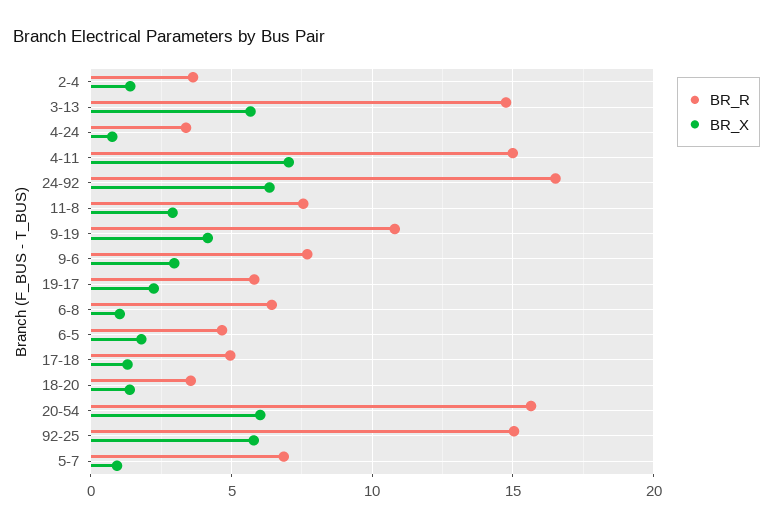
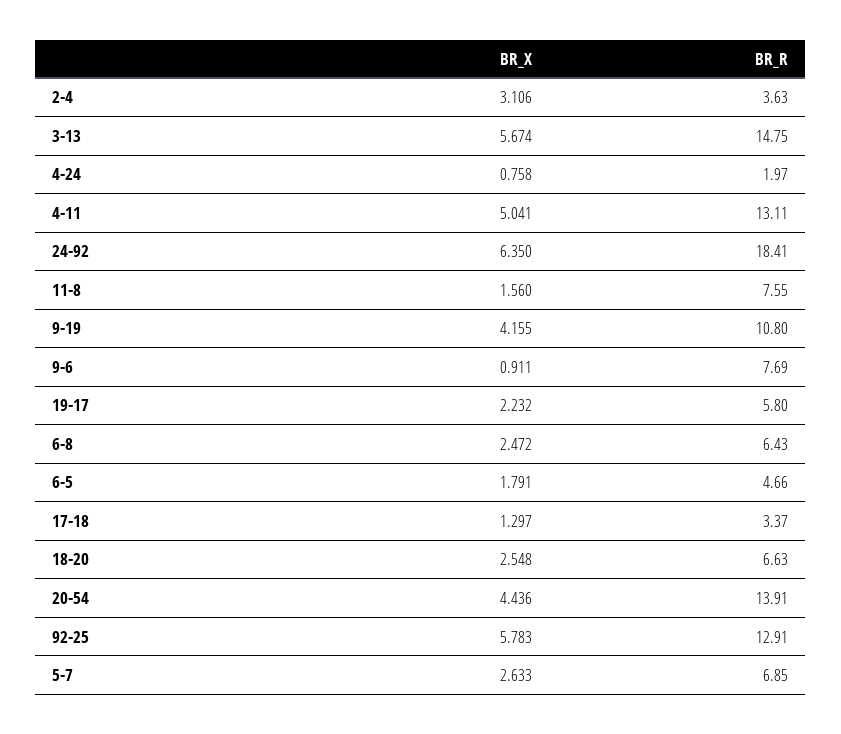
  {
    "BR_R": {
      "2-4": 3.63,
      "3-13": 14.75,
-     "4-24": 3.5,
+     "4-24": 1.97,
-     "4-11": 15,
+     "4-11": 13.11,
-     "24-92": 16.5,
+     "24-92": 18.41,
      "11-8": 7.55,
      "9-19": 10.8,
      "9-6": 7.69,
      "19-17": 5.8,
      "6-8": 6.43,
      "6-5": 4.66,
-     "17-18": 5,
+     "17-18": 3.37,
-     "18-20": 3.5,
+     "18-20": 6.63,
-     "20-54": 15.5,
+     "20-54": 13.91,
-     "92-25": 15,
+     "92-25": 12.91,
      "5-7": 6.85
    },
    "BR_X": {
-     "2-4": 1.5,
+     "2-4": 3.106,
      "3-13": 5.674,
      "4-24": 0.758,
-     "4-11": 7,
+     "4-11": 5.041,
      "24-92": 6.35,
-     "11-8": 3,
+     "11-8": 1.56,
      "9-19": 4.155,
-     "9-6": 3,
+     "9-6": 0.911,
      "19-17": 2.232,
-     "6-8": 1,
+     "6-8": 2.472,
      "6-5": 1.791,
      "17-18": 1.297,
-     "18-20": 1.5,
+     "18-20": 2.548,
-     "20-54": 6,
+     "20-54": 4.436,
      "92-25": 5.783,
-     "5-7": 1
+     "5-7": 2.633
    }
  }

